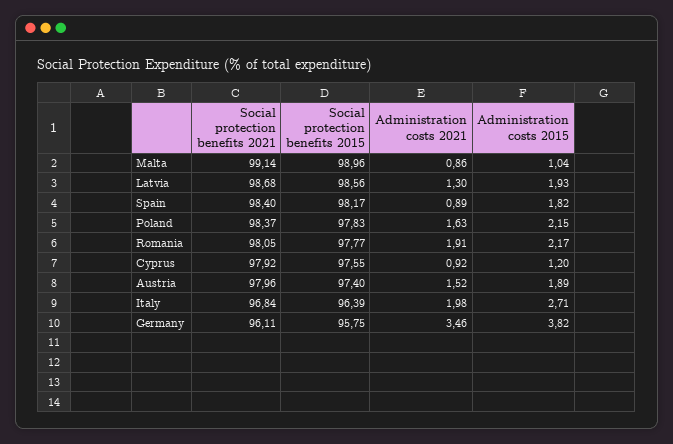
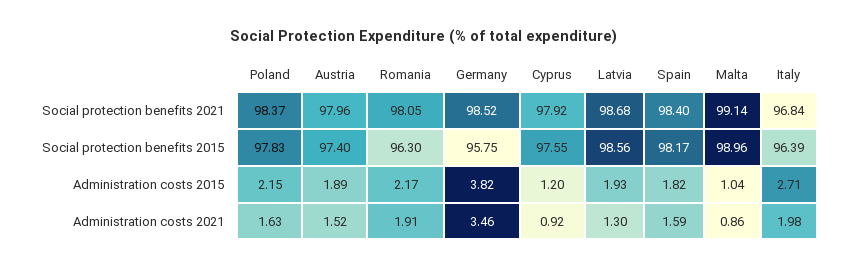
  {
    "Social protection benefits 2021": {
      "Malta": 99.14,
      "Latvia": 98.68,
      "Spain": 98.4,
      "Poland": 98.37,
      "Romania": 98.05,
      "Cyprus": 97.92,
      "Austria": 97.96,
      "Italy": 96.84,
-     "Germany": 96.11
+     "Germany": 98.52
    },
    "Social protection benefits 2015": {
      "Malta": 98.96,
      "Latvia": 98.56,
      "Spain": 98.17,
      "Poland": 97.83,
-     "Romania": 97.77,
+     "Romania": 96.3,
      "Cyprus": 97.55,
      "Austria": 97.4,
      "Italy": 96.39,
      "Germany": 95.75
    },
    "Administration costs 2021": {
      "Malta": 0.86,
      "Latvia": 1.3,
-     "Spain": 0.89,
+     "Spain": 1.59,
      "Poland": 1.63,
      "Romania": 1.91,
      "Cyprus": 0.92,
      "Austria": 1.52,
      "Italy": 1.98,
      "Germany": 3.46
    },
    "Administration costs 2015": {
      "Malta": 1.04,
      "Latvia": 1.93,
      "Spain": 1.82,
      "Poland": 2.15,
      "Romania": 2.17,
      "Cyprus": 1.2,
      "Austria": 1.89,
      "Italy": 2.71,
      "Germany": 3.82
    }
  }

